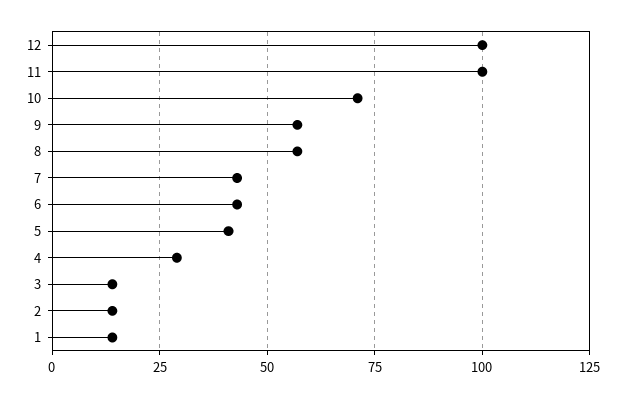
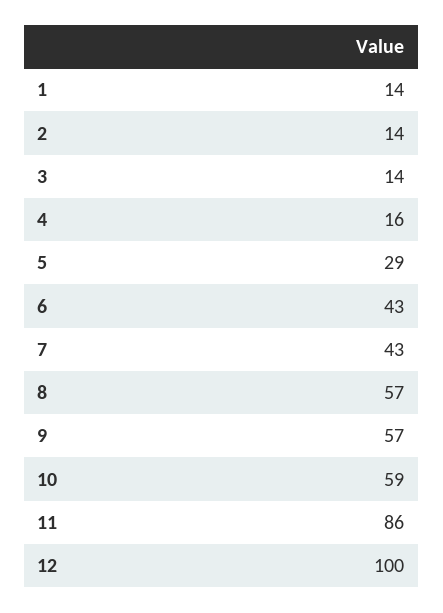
  {
    "12": 100,
-   "11": 100,
+   "11": 86,
-   "10": 70,
+   "10": 59,
    "9": 57,
    "8": 57,
    "7": 43,
    "6": 43,
-   "5": 40,
+   "5": 29,
-   "4": 30,
+   "4": 16,
    "3": 14,
    "2": 14,
    "1": 14
  }

